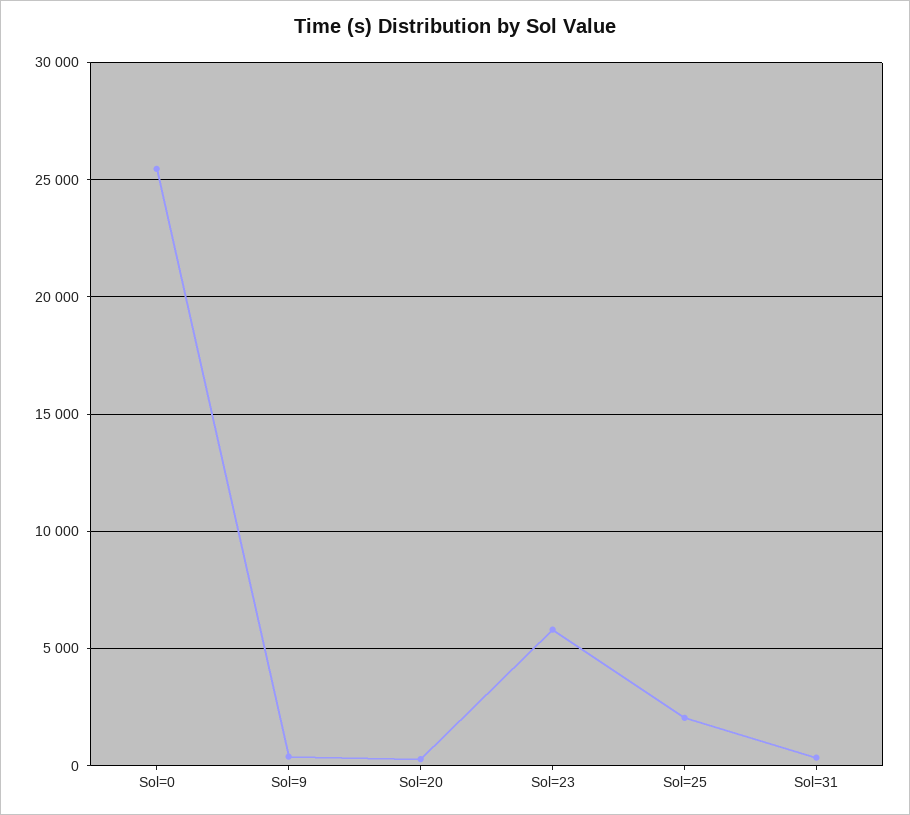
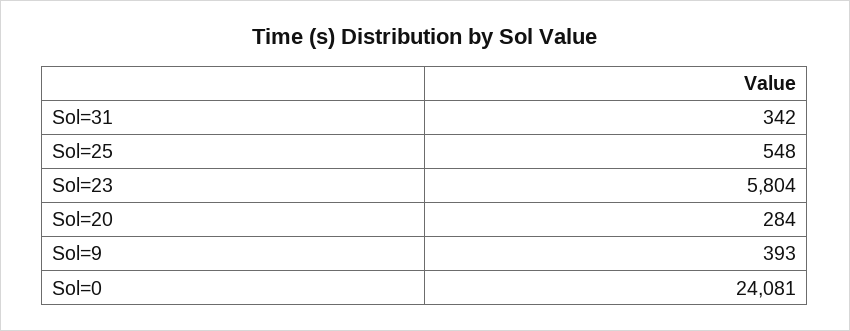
  {
-   "Sol=0": 25500,
+   "Sol=0": 24081,
    "Sol=9": 393,
    "Sol=20": 284,
    "Sol=23": 5804,
-   "Sol=25": 2000,
+   "Sol=25": 548,
    "Sol=31": 342
  }

